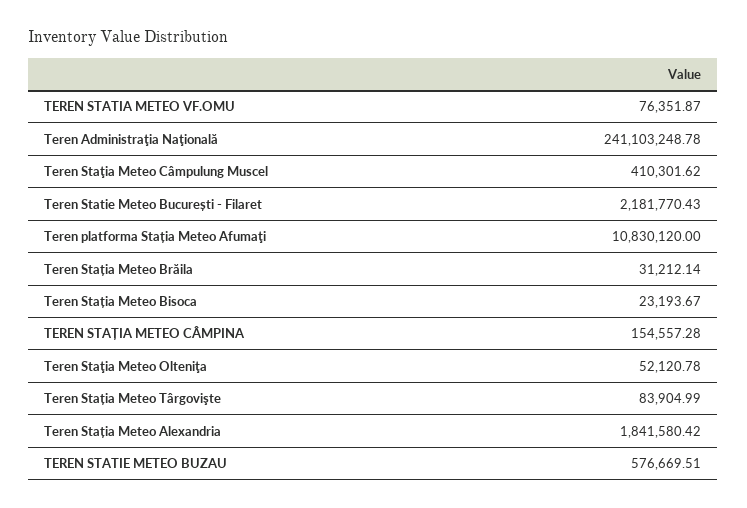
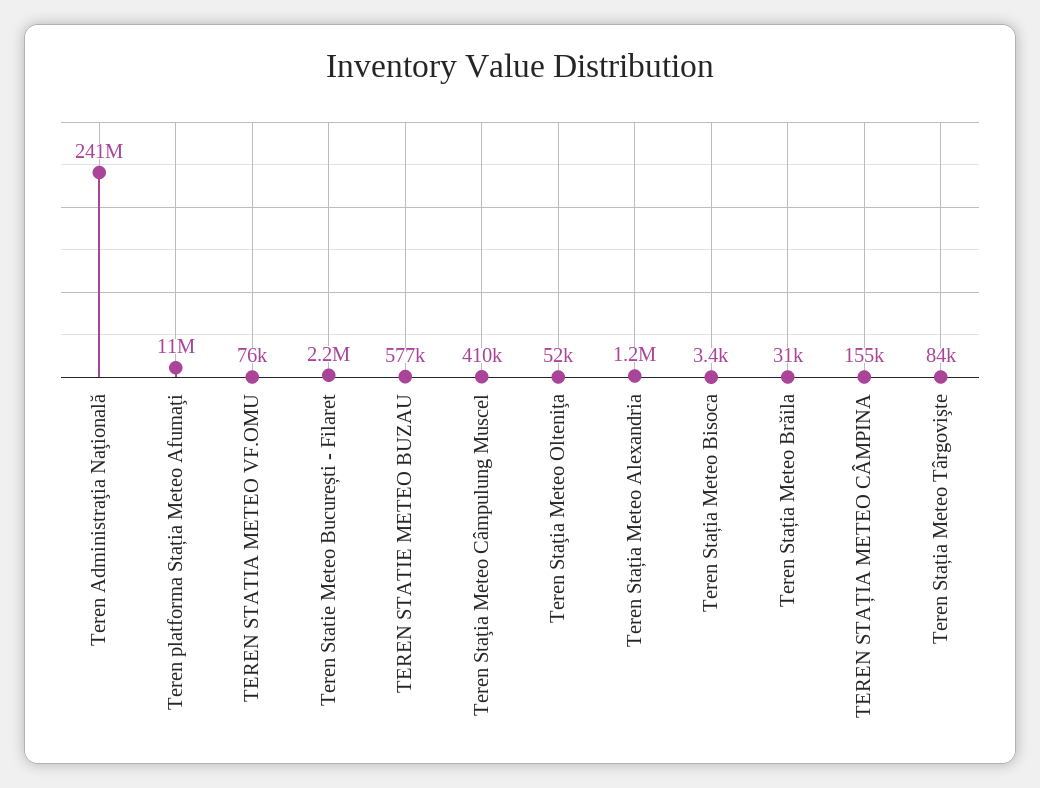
  {
    "TEREN STATIA METEO VF.OMU": 76351.87,
    "Teren Administraţia Naţională": 241103248.78,
    "Teren Staţia Meteo Câmpulung Muscel": 410301.62,
    "Teren Statie Meteo București - Filaret": 2181770.43,
    "Teren platforma Stația Meteo Afumaţi": 10830120,
    "Teren Stația Meteo Brăila": 31212.14,
-   "Teren Stația Meteo Bisoca": 23193.67,
+   "Teren Stația Meteo Bisoca": 3400,
    "TEREN STAȚIA METEO CÂMPINA": 154557.28,
    "Teren Staţia Meteo Olteniţa": 52120.78,
    "Teren Stația Meteo Târgovişte": 83904.99,
-   "Teren Stația Meteo Alexandria": 1841580.42,
+   "Teren Stația Meteo Alexandria": 1200000,
    "TEREN STATIE METEO BUZAU": 576669.51
  }

